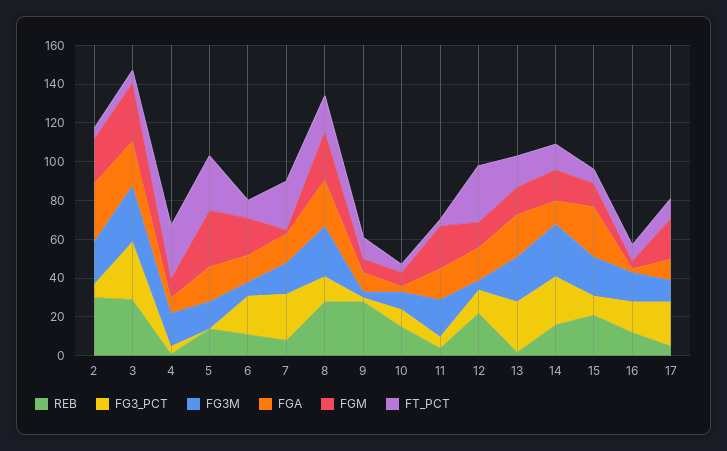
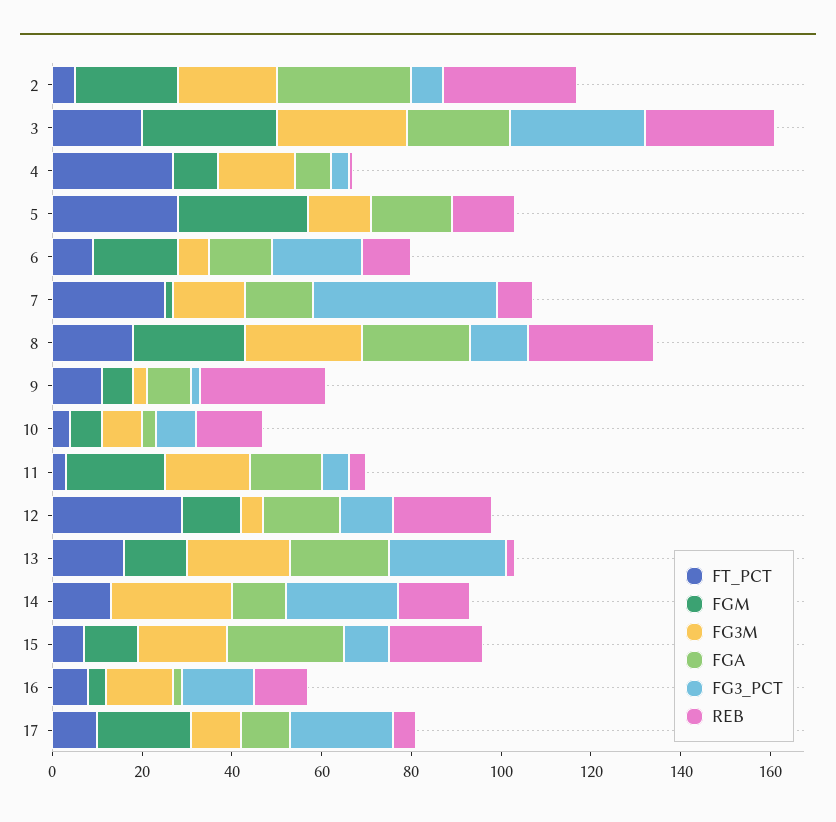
  {
    "REB": {
      "2": 30,
      "3": 30,
      "4": 0,
      "5": 15,
      "6": 10,
      "7": 10,
      "8": 30,
      "9": 30,
      "10": 15,
      "11": 5,
      "12": 20,
      "13": 0,
      "14": 15,
      "15": 20,
      "16": 10,
      "17": 5
    },
    "FG3_PCT": {
      "2": 5,
      "3": 30,
      "4": 5,
      "5": 0,
      "6": 20,
-     "7": 25,
+     "7": 40,
      "8": 15,
      "9": 0,
      "10": 10,
      "11": 5,
      "12": 10,
      "13": 25,
      "14": 25,
      "15": 10,
      "16": 15,
      "17": 25
    },
    "FG3M": {
      "2": 20,
      "3": 30,
      "4": 15,
      "5": 15,
      "6": 5,
      "7": 15,
      "8": 25,
      "9": 5,
      "10": 10,
      "11": 20,
      "12": 5,
      "13": 25,
      "14": 25,
      "15": 20,
      "16": 15,
      "17": 10
    },
    "FGA": {
      "2": 30,
      "3": 25,
      "4": 10,
      "5": 20,
      "6": 15,
      "7": 15,
      "8": 25,
      "9": 10,
      "10": 5,
      "11": 15,
      "12": 15,
      "13": 20,
      "14": 10,
      "15": 25,
      "16": 0,
      "17": 10
    },
    "FGM": {
      "2": 25,
      "3": 30,
      "4": 10,
      "5": 30,
      "6": 20,
      "7": 0,
      "8": 25,
      "9": 5,
      "10": 5,
      "11": 20,
      "12": 15,
      "13": 15,
-     "14": 15,
+     "14": 0,
      "15": 10,
      "16": 5,
      "17": 20
    },
    "FT_PCT": {
      "2": 5,
-     "3": 5,
+     "3": 20,
      "4": 25,
      "5": 30,
      "6": 10,
      "7": 25,
      "8": 20,
      "9": 10,
      "10": 5,
      "11": 5,
      "12": 30,
      "13": 15,
      "14": 15,
      "15": 5,
      "16": 10,
      "17": 10
    }
  }

